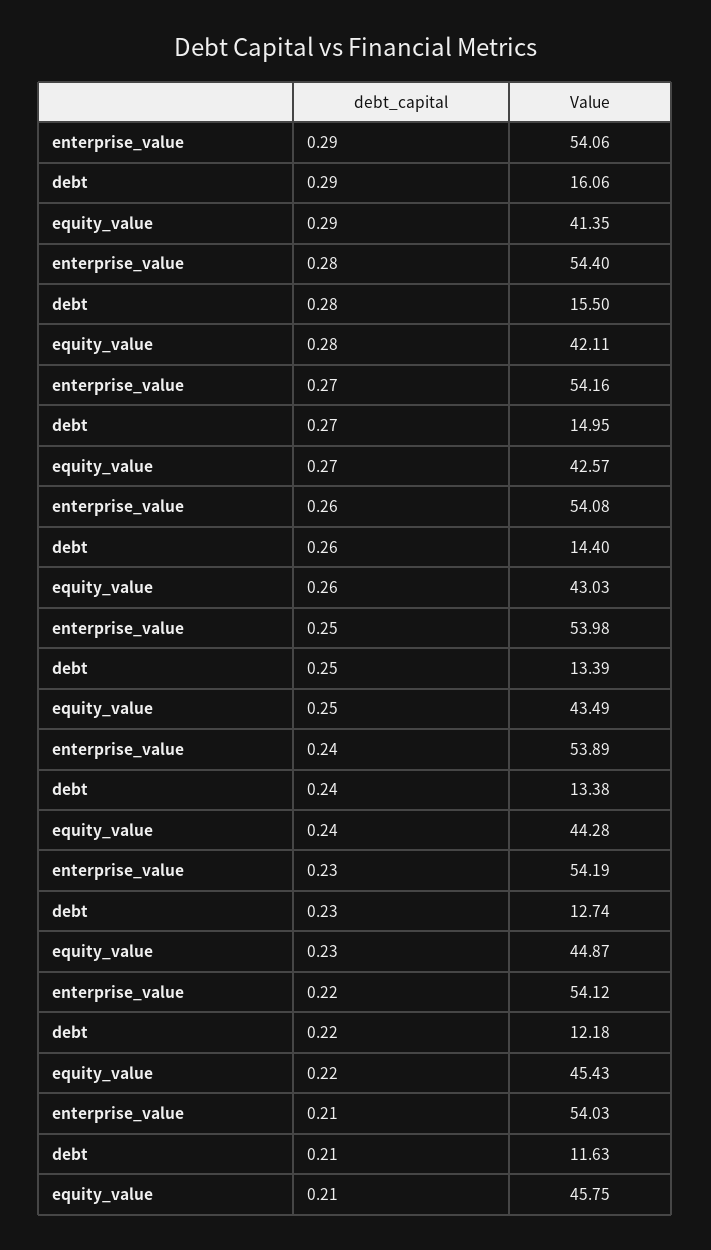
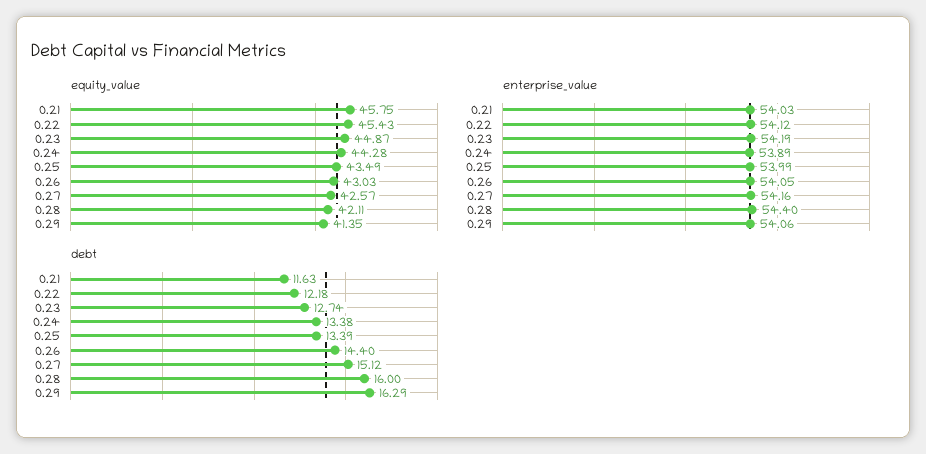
  {
    "enterprise_value": {
      "0.29": 54.06,
      "0.28": 54.4,
      "0.27": 54.16,
-     "0.26": 54.08,
+     "0.26": 54.05,
-     "0.25": 53.98,
+     "0.25": 53.99,
      "0.24": 53.89,
      "0.23": 54.19,
      "0.22": 54.12,
      "0.21": 54.03
    },
    "debt": {
-     "0.29": 16.06,
+     "0.29": 16.29,
-     "0.28": 15.5,
+     "0.28": 16,
-     "0.27": 14.95,
+     "0.27": 15.12,
      "0.26": 14.4,
      "0.25": 13.39,
      "0.24": 13.38,
      "0.23": 12.74,
      "0.22": 12.18,
      "0.21": 11.63
    },
    "equity_value": {
      "0.29": 41.35,
      "0.28": 42.11,
      "0.27": 42.57,
      "0.26": 43.03,
      "0.25": 43.49,
      "0.24": 44.28,
      "0.23": 44.87,
      "0.22": 45.43,
      "0.21": 45.75
    }
  }

